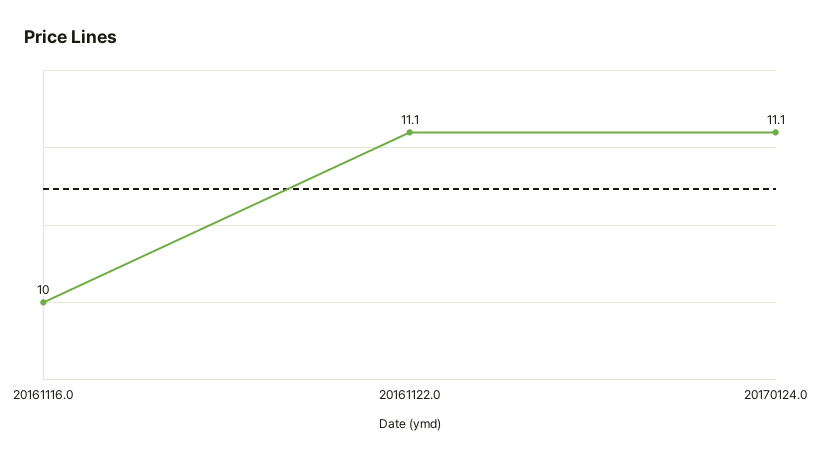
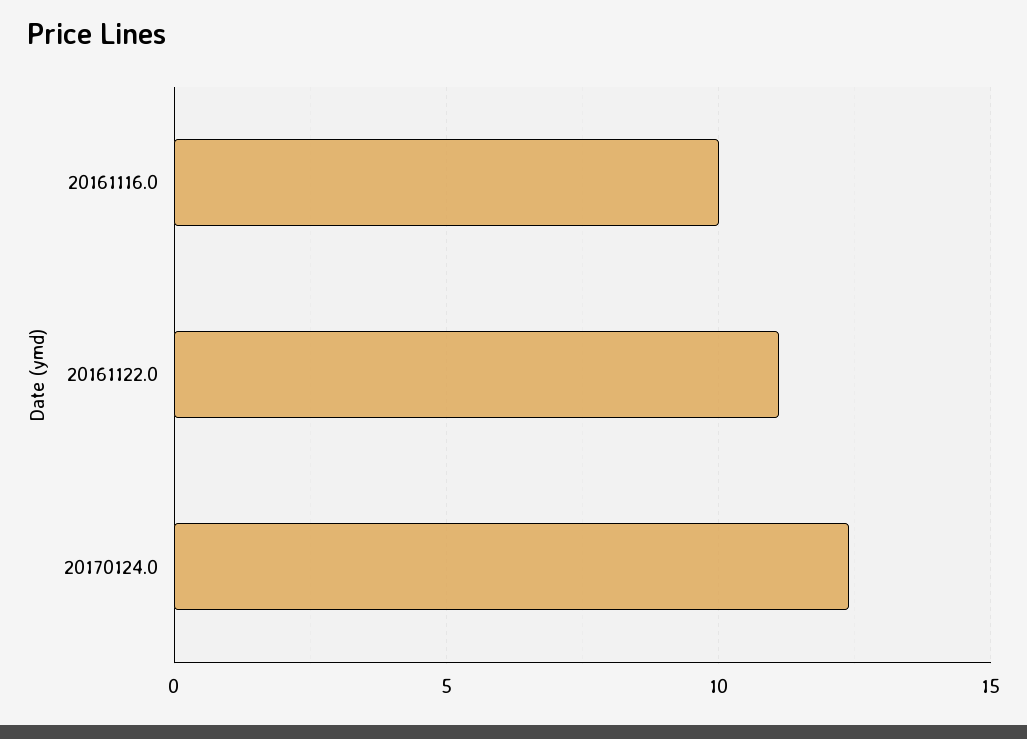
  {
    "20161116.0": 10,
    "20161122.0": 11.1,
-   "20170124.0": 11.1
+   "20170124.0": 12.5
  }

